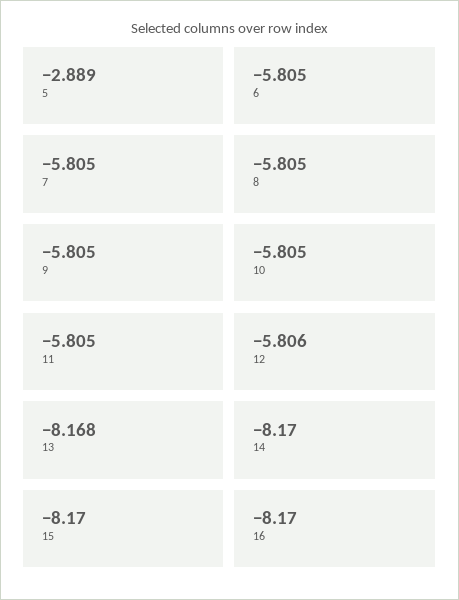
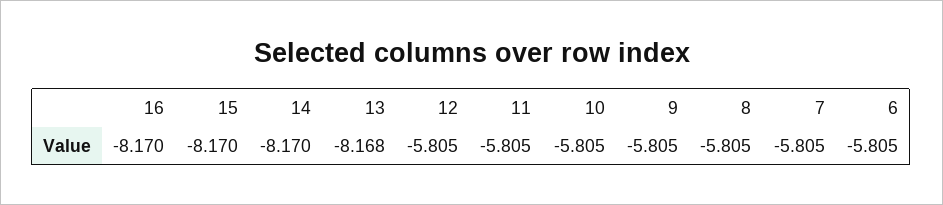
  {
-   "5": -2.889,
    "6": -5.805,
    "7": -5.805,
    "8": -5.805,
    "9": -5.805,
    "10": -5.805,
    "11": -5.805,
-   "12": -5.806,
+   "12": -5.805,
    "13": -8.168,
    "14": -8.17,
    "15": -8.17,
    "16": -8.17
  }

